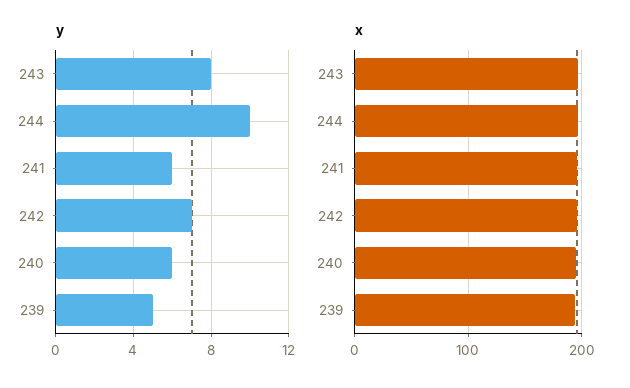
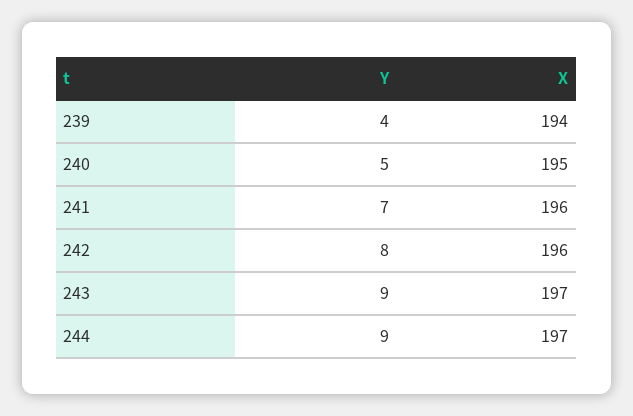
  {
    "y": {
-     "243": 8,
+     "243": 9,
-     "244": 10,
+     "244": 9,
-     "241": 6,
+     "241": 7,
-     "242": 7,
+     "242": 8,
-     "240": 6,
+     "240": 5,
-     "239": 5
+     "239": 4
    },
    "x": {
      "243": 197,
      "244": 197,
      "241": 196,
      "242": 196,
      "240": 195,
      "239": 194
    }
  }

